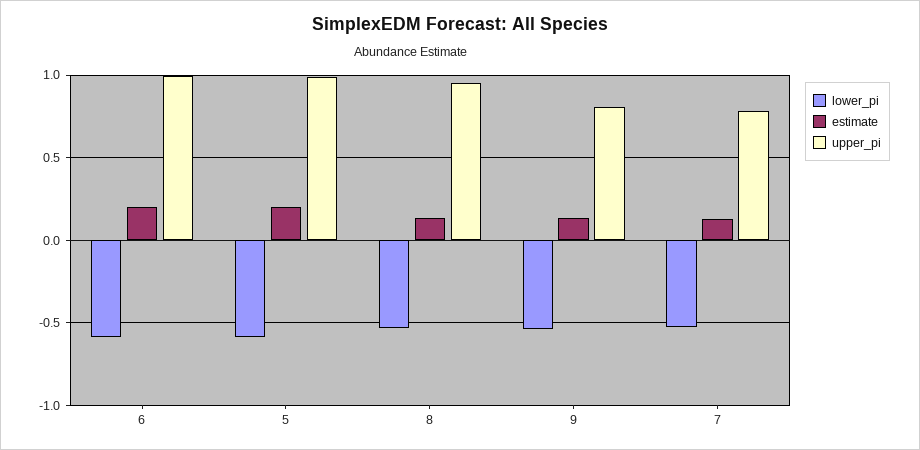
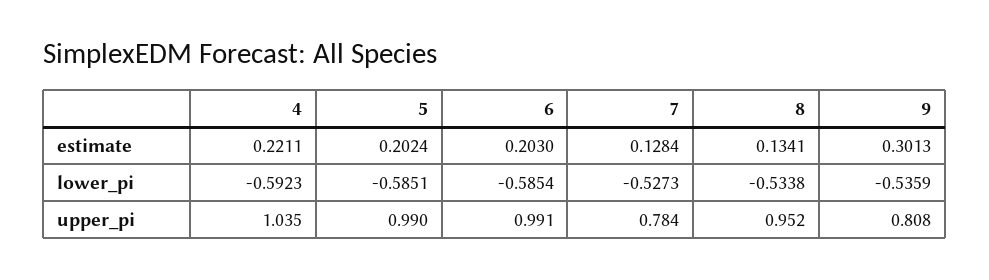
  {
    "lower_pi": {
      "6": -0.5854,
      "5": -0.5851,
      "8": -0.5338,
      "9": -0.5359,
-     "7": -0.5273
+     "7": -0.5273,
+     "4": -0.5923
    },
    "estimate": {
      "6": 0.203,
      "5": 0.2024,
      "8": 0.1341,
-     "9": 0.15,
+     "9": 0.3013,
-     "7": 0.1284
+     "7": 0.1284,
+     "4": 0.2211
    },
    "upper_pi": {
      "6": 0.991,
      "5": 0.99,
      "8": 0.952,
      "9": 0.808,
-     "7": 0.784
+     "7": 0.784,
+     "4": 1.035
    }
  }

